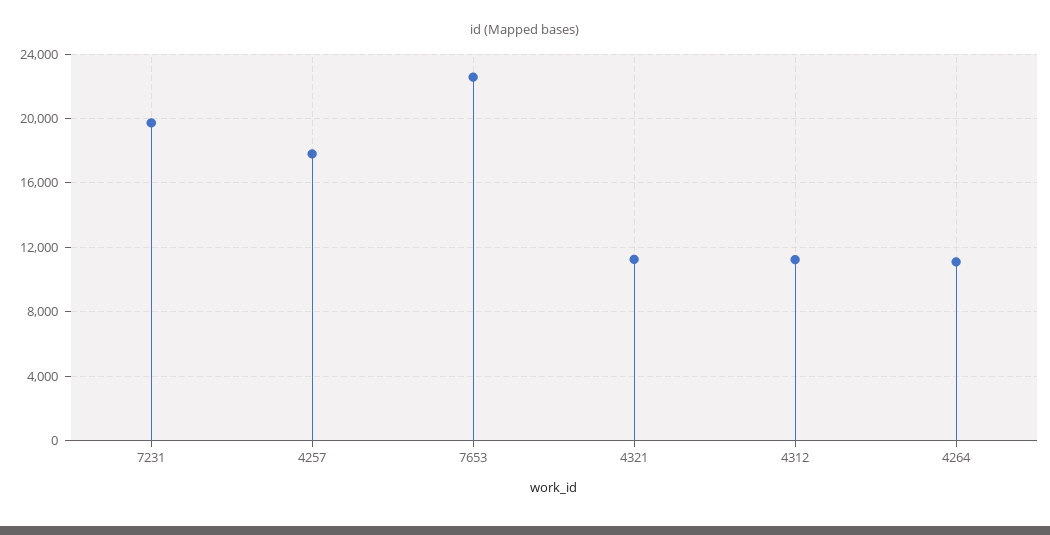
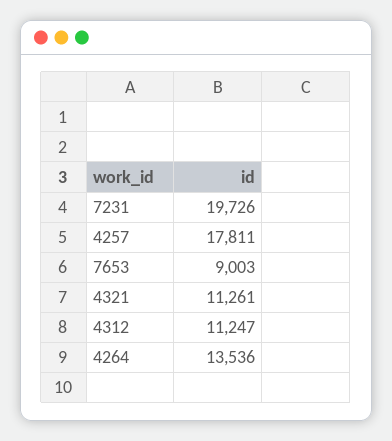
  {
    "7231": 19726,
    "4257": 17811,
-   "7653": 22500,
+   "7653": 9003,
    "4321": 11261,
    "4312": 11247,
-   "4264": 11000
+   "4264": 13536
  }

